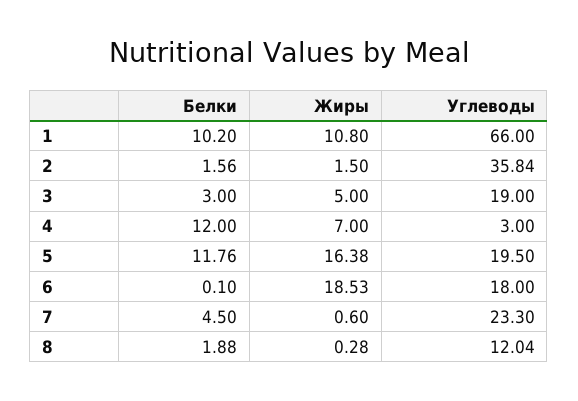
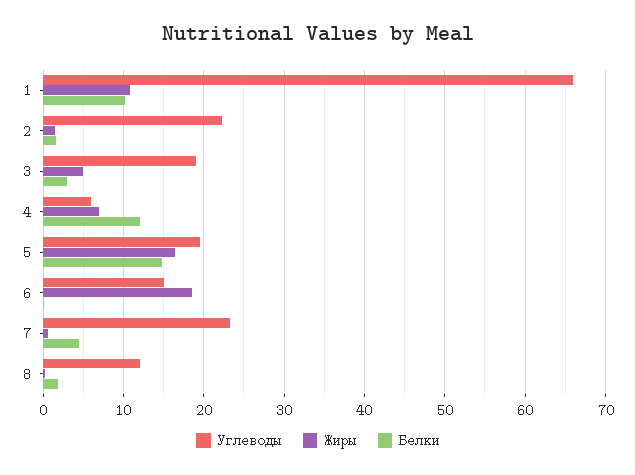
  {
    "Белки": {
      "1": 10.2,
      "2": 1.56,
      "3": 3,
      "4": 12,
-     "5": 11.76,
+     "5": 15,
      "6": 0.1,
      "7": 4.5,
      "8": 1.88
    },
    "Жиры": {
      "1": 10.8,
      "2": 1.5,
      "3": 5,
      "4": 7,
      "5": 16.38,
      "6": 18.53,
      "7": 0.6,
      "8": 0.28
    },
    "Углеводы": {
      "1": 66,
-     "2": 35.84,
+     "2": 22,
      "3": 19,
-     "4": 3,
+     "4": 6,
      "5": 19.5,
-     "6": 18,
+     "6": 15,
      "7": 23.3,
      "8": 12.04
    }
  }

